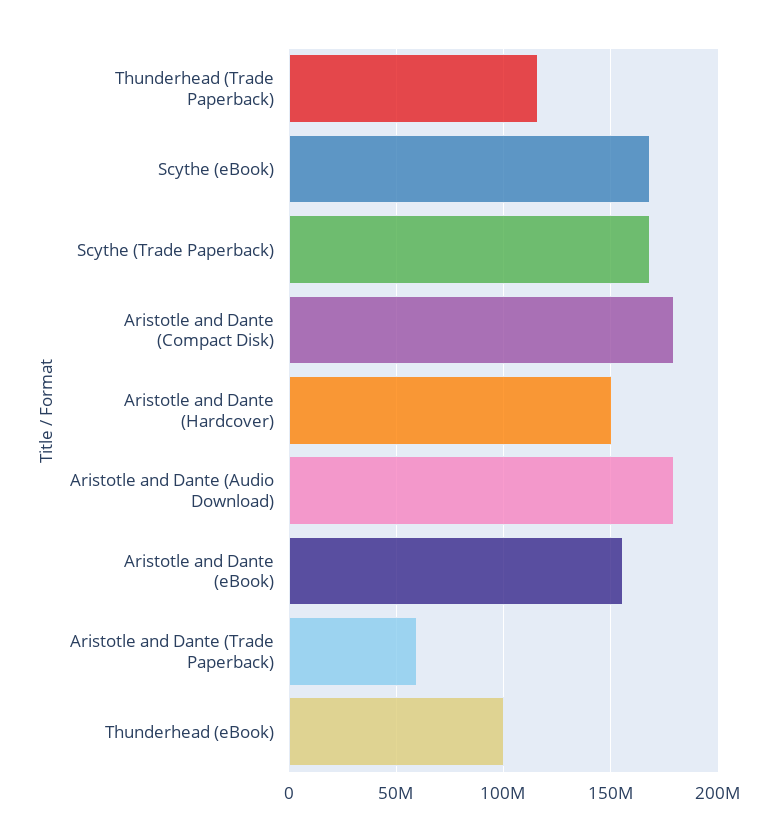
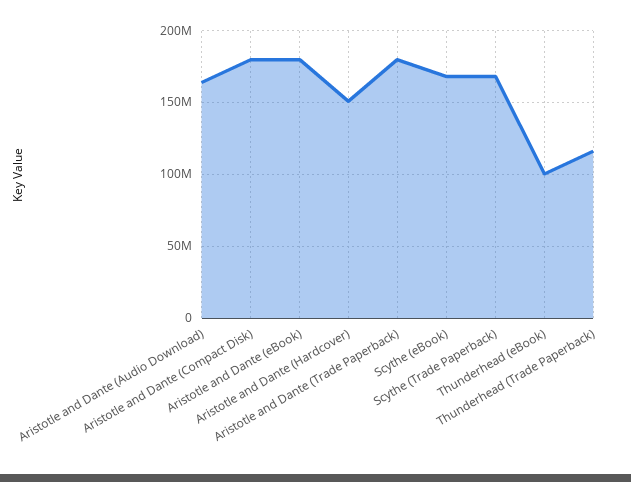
  {
    "Thunderhead (Trade Paperback)": 115000000,
    "Scythe (eBook)": 170000000,
    "Scythe (Trade Paperback)": 170000000,
    "Aristotle and Dante (Compact Disk)": 180000000,
    "Aristotle and Dante (Hardcover)": 150000000,
-   "Aristotle and Dante (Audio Download)": 180000000,
+   "Aristotle and Dante (Audio Download)": 165000000,
-   "Aristotle and Dante (eBook)": 155000000,
+   "Aristotle and Dante (eBook)": 180000000,
-   "Aristotle and Dante (Trade Paperback)": 60000000,
+   "Aristotle and Dante (Trade Paperback)": 180000000,
    "Thunderhead (eBook)": 100000000
  }

